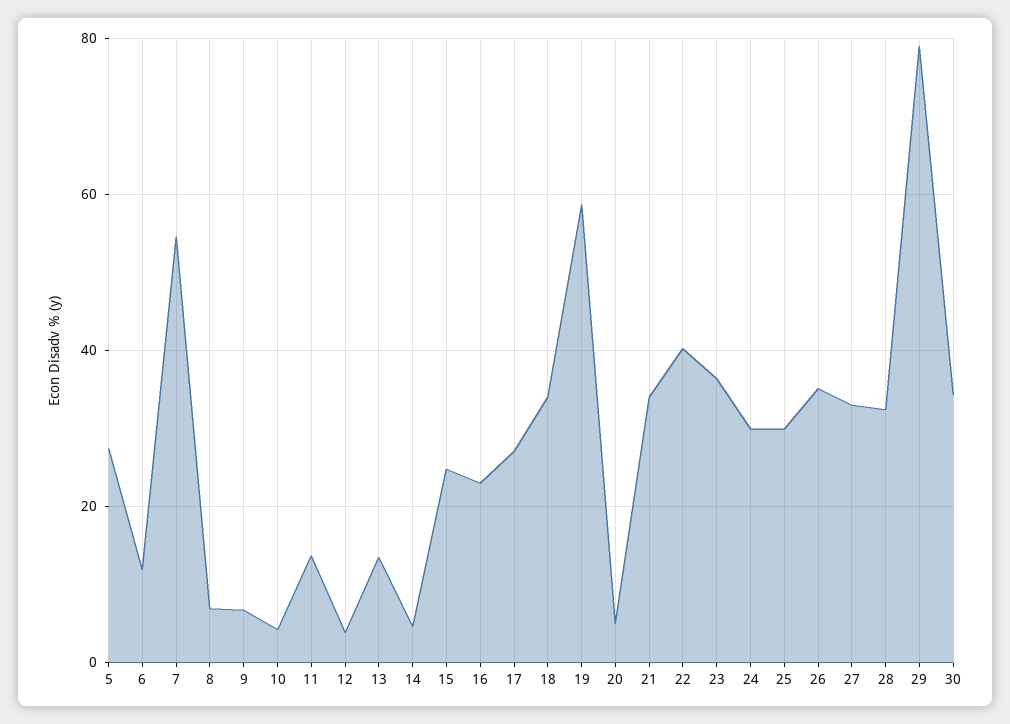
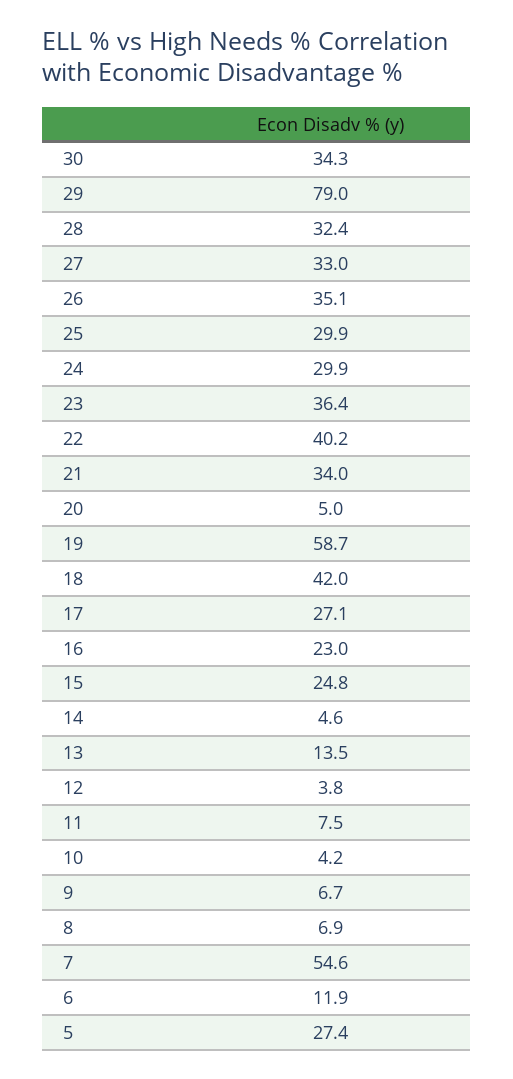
  {
    "5": 27.4,
    "6": 11.9,
    "7": 54.6,
    "8": 6.9,
    "9": 6.7,
    "10": 4.2,
-   "11": 14,
+   "11": 7.5,
    "12": 3.8,
    "13": 13.5,
    "14": 4.6,
    "15": 24.8,
    "16": 23,
    "17": 27.1,
-   "18": 34,
+   "18": 42,
    "19": 58.7,
    "20": 5,
    "21": 34,
    "22": 40.2,
    "23": 36.4,
    "24": 29.9,
    "25": 29.9,
    "26": 35.1,
    "27": 33,
    "28": 32.4,
    "29": 79,
    "30": 34.3
  }

